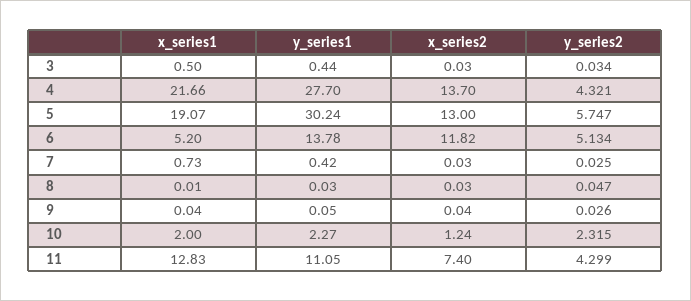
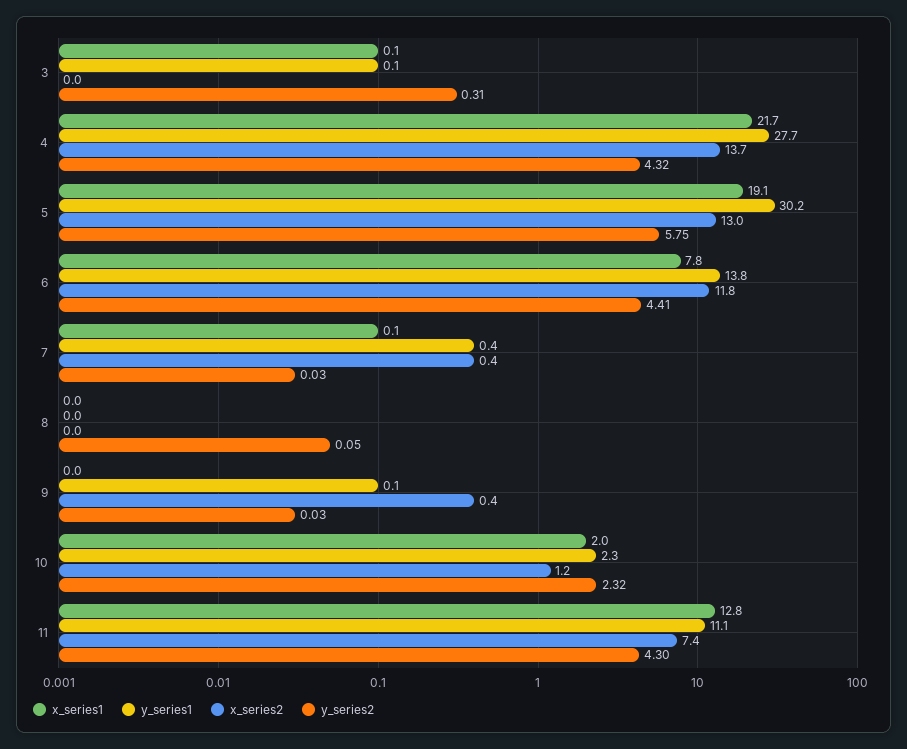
  {
    "x_series1": {
-     "3": 0.5,
+     "3": 0.1,
      "4": 21.66,
      "5": 19.07,
-     "6": 5.2,
+     "6": 7.8,
-     "7": 0.73,
+     "7": 0.1,
      "8": 0.01,
      "9": 0.04,
      "10": 2,
      "11": 12.83
    },
    "y_series1": {
-     "3": 0.44,
+     "3": 0.1,
      "4": 27.7,
      "5": 30.24,
      "6": 13.78,
      "7": 0.42,
      "8": 0.03,
      "9": 0.05,
      "10": 2.27,
      "11": 11.05
    },
    "x_series2": {
      "3": 0.03,
      "4": 13.7,
      "5": 13,
      "6": 11.82,
-     "7": 0.03,
+     "7": 0.4,
      "8": 0.03,
-     "9": 0.04,
+     "9": 0.4,
      "10": 1.24,
      "11": 7.4
    },
    "y_series2": {
-     "3": 0.034,
+     "3": 0.31,
      "4": 4.321,
      "5": 5.747,
-     "6": 5.134,
+     "6": 4.41,
      "7": 0.025,
      "8": 0.047,
      "9": 0.026,
      "10": 2.315,
      "11": 4.299
    }
  }

